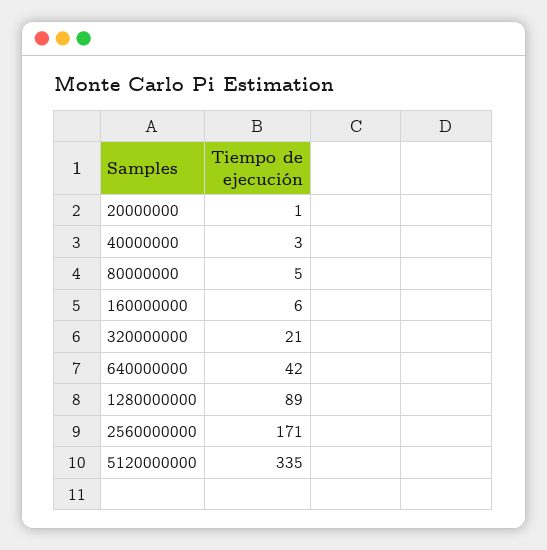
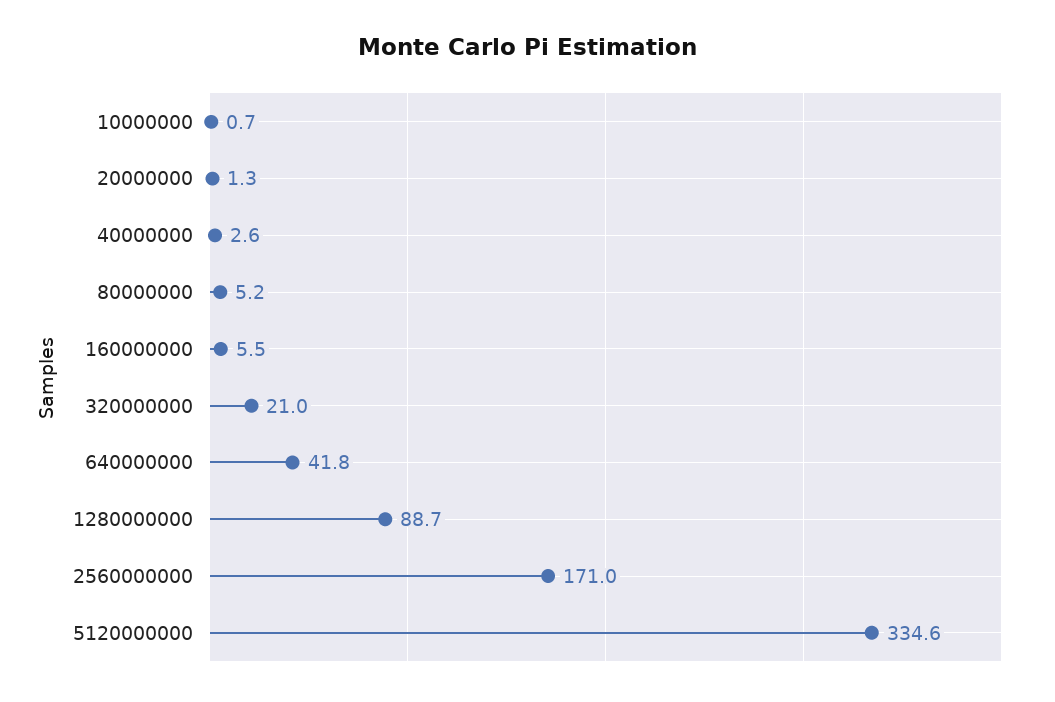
  {
    "20000000": 1.3,
    "40000000": 2.6,
    "80000000": 5.2,
    "160000000": 5.5,
    "320000000": 21,
    "640000000": 41.8,
    "1280000000": 88.7,
    "2560000000": 171,
-   "5120000000": 334.6
+   "5120000000": 334.6,
+   "10000000": 0.7
  }

